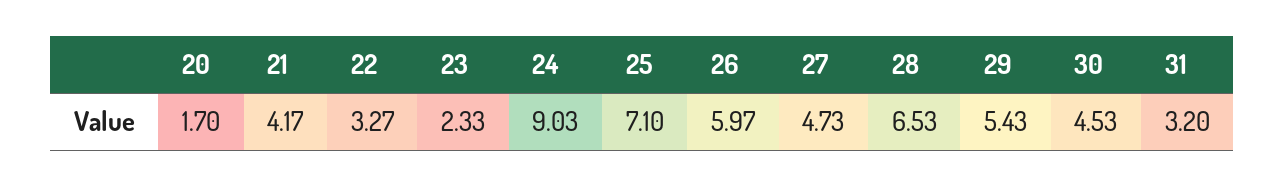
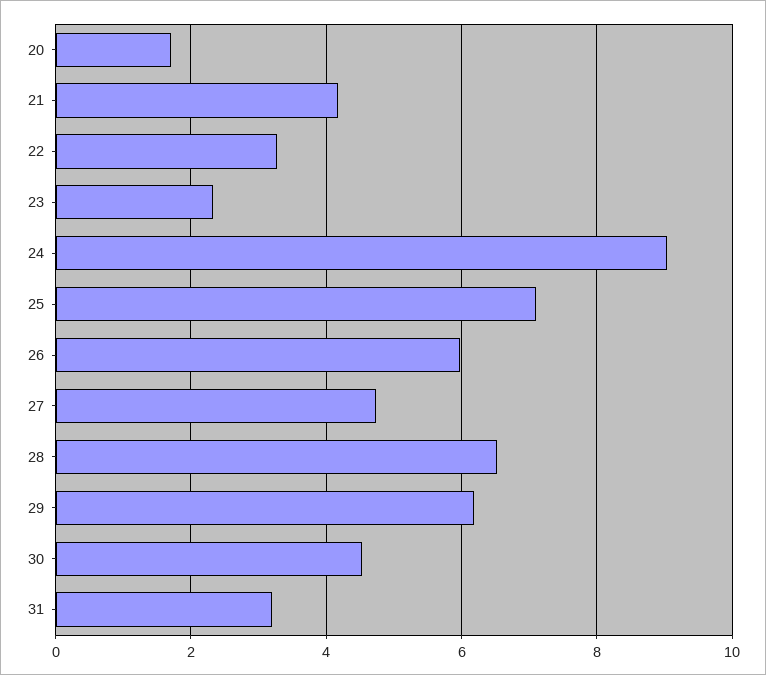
  {
    "20": 1.7,
    "21": 4.17,
    "22": 3.27,
    "23": 2.33,
    "24": 9.03,
    "25": 7.1,
    "26": 5.97,
    "27": 4.73,
    "28": 6.53,
-   "29": 5.43,
+   "29": 6.2,
    "30": 4.53,
    "31": 3.2
  }

